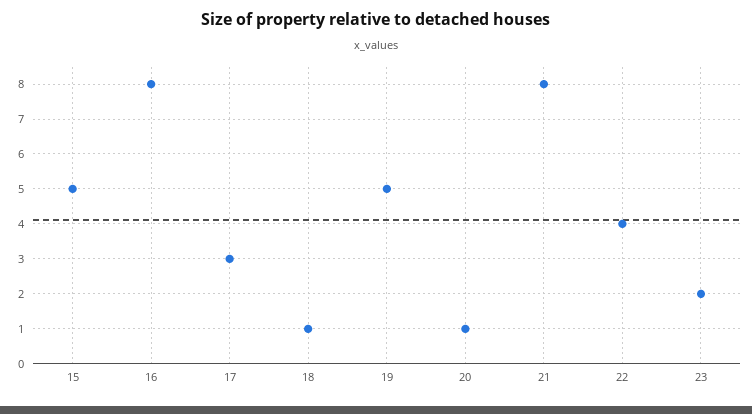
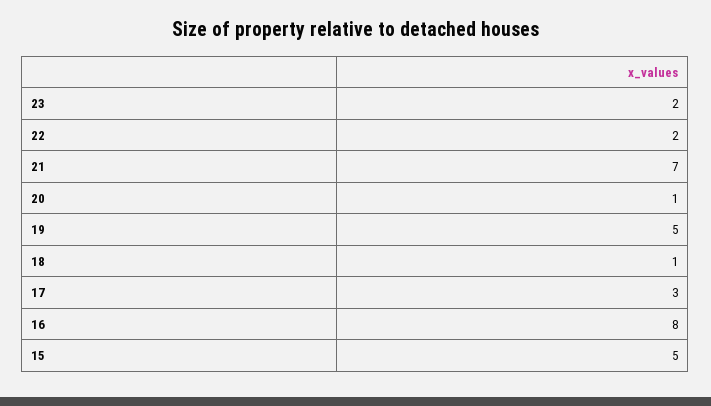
  {
    "15": 5,
    "16": 8,
    "17": 3,
    "18": 1,
    "19": 5,
    "20": 1,
-   "21": 8,
+   "21": 7,
-   "22": 4,
+   "22": 2,
    "23": 2
  }

